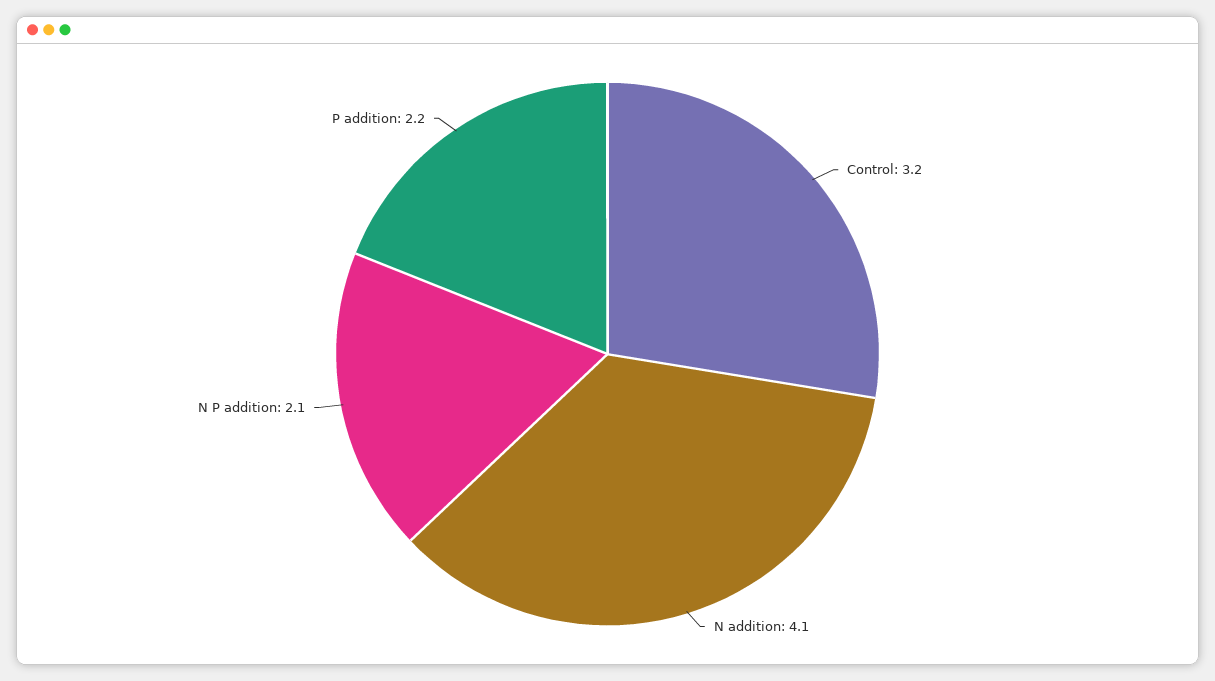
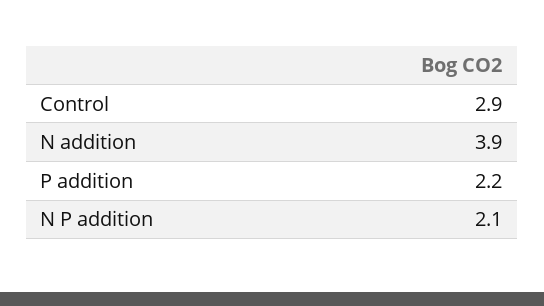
  {
-   "Control": 3.2,
+   "Control": 2.9,
-   "N addition": 4.1,
+   "N addition": 3.9,
    "N P addition": 2.1,
    "P addition": 2.2
  }

